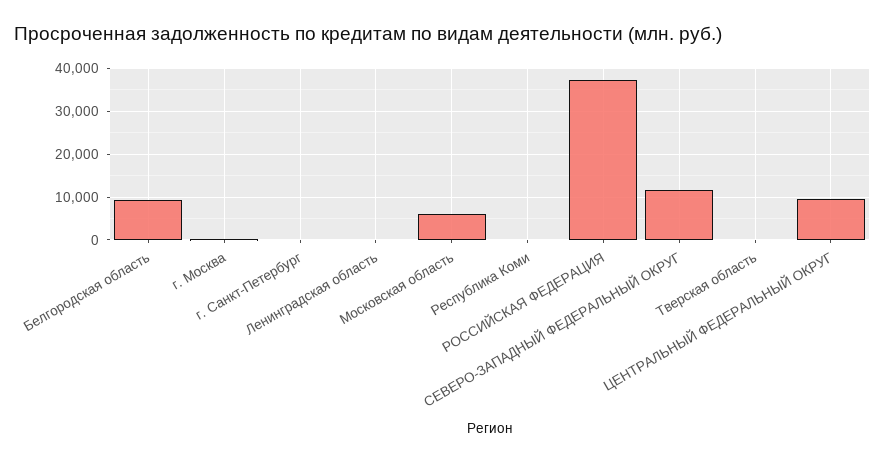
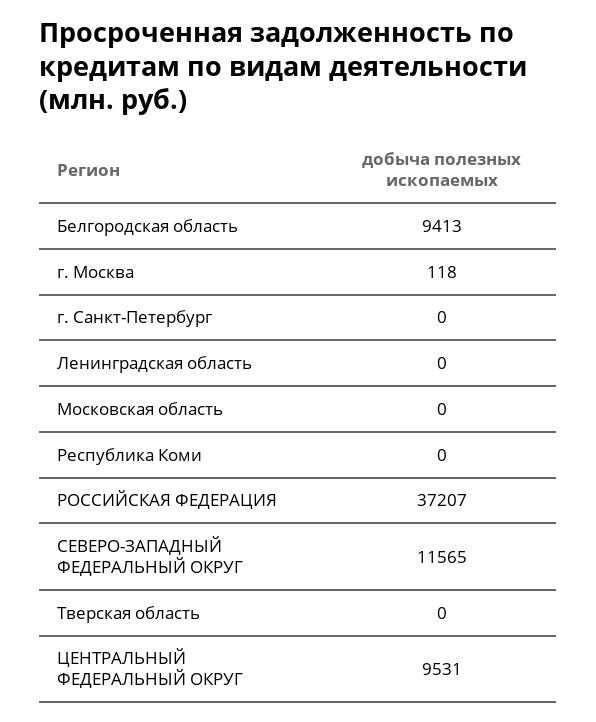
  {
    "Белгородская область": 9413,
    "г. Москва": 118,
    "г. Санкт-Петербург": 0,
    "Ленинградская область": 0,
-   "Московская область": 6000,
+   "Московская область": 0,
    "Республика Коми": 0,
    "РОССИЙСКАЯ ФЕДЕРАЦИЯ": 37207,
    "СЕВЕРО-ЗАПАДНЫЙ ФЕДЕРАЛЬНЫЙ ОКРУГ": 11565,
    "Тверская область": 0,
    "ЦЕНТРАЛЬНЫЙ ФЕДЕРАЛЬНЫЙ ОКРУГ": 9531
  }

